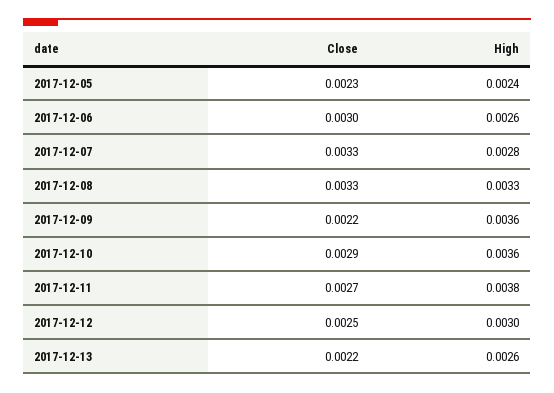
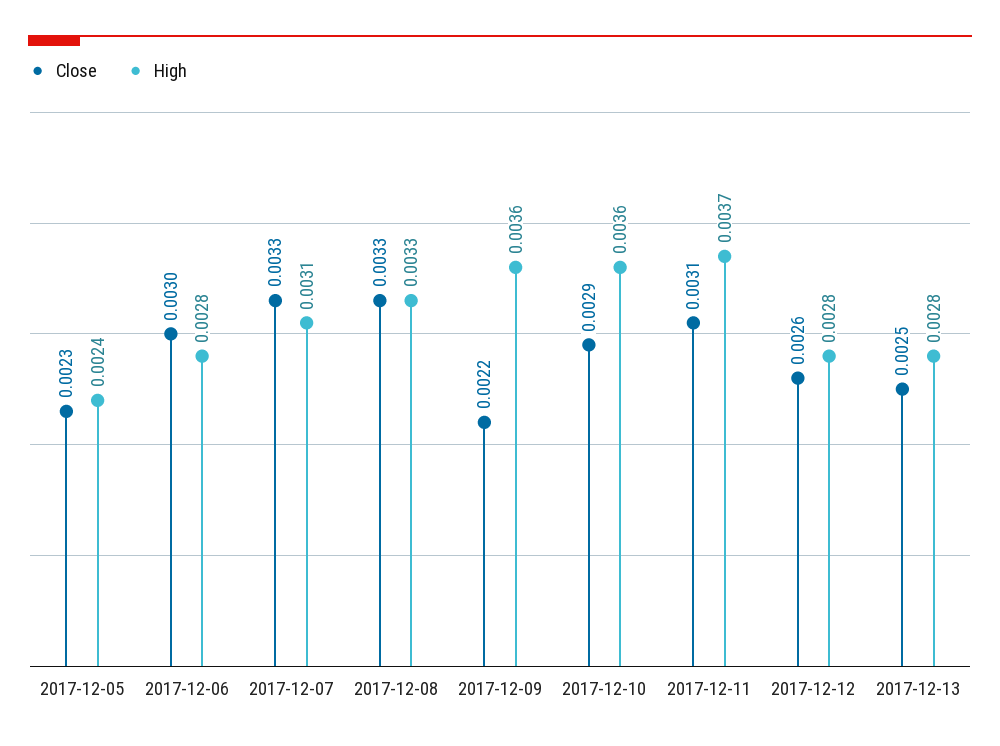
  {
    "Close": {
      "2017-12-05": 0.0023,
      "2017-12-06": 0.003,
      "2017-12-07": 0.0033,
      "2017-12-08": 0.0033,
      "2017-12-09": 0.0022,
      "2017-12-10": 0.0029,
-     "2017-12-11": 0.0027,
+     "2017-12-11": 0.0031,
-     "2017-12-12": 0.0025,
+     "2017-12-12": 0.0026,
-     "2017-12-13": 0.0022
+     "2017-12-13": 0.0025
    },
    "High": {
      "2017-12-05": 0.0024,
-     "2017-12-06": 0.0026,
+     "2017-12-06": 0.0028,
-     "2017-12-07": 0.0028,
+     "2017-12-07": 0.0031,
      "2017-12-08": 0.0033,
      "2017-12-09": 0.0036,
      "2017-12-10": 0.0036,
-     "2017-12-11": 0.0038,
+     "2017-12-11": 0.0037,
-     "2017-12-12": 0.003,
+     "2017-12-12": 0.0028,
-     "2017-12-13": 0.0026
+     "2017-12-13": 0.0028
    }
  }

